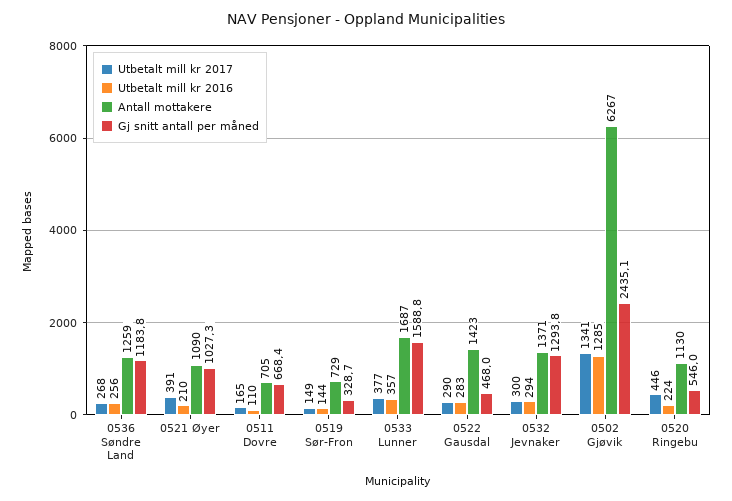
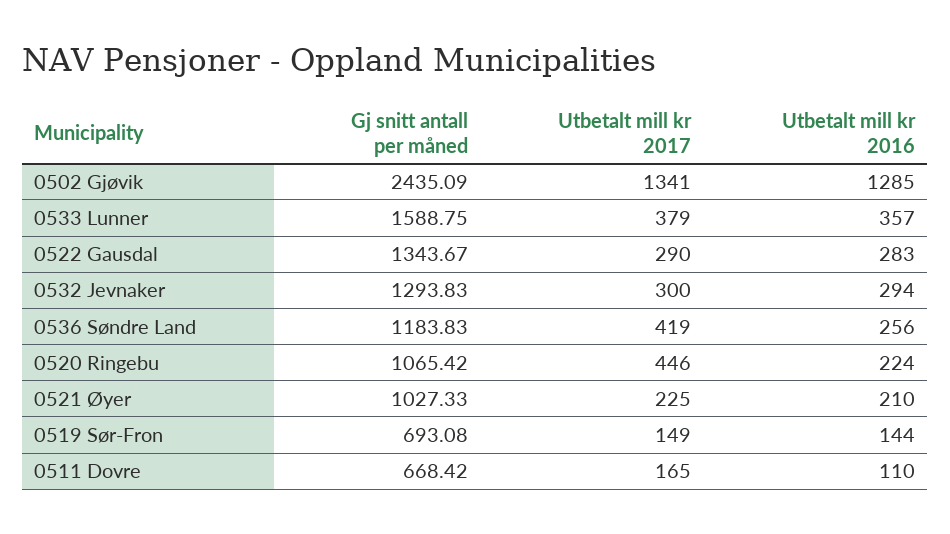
  {
    "Utbetalt mill kr 2017": {
-     "0536 Søndre Land": 268,
+     "0536 Søndre Land": 419,
-     "0521 Øyer": 391,
+     "0521 Øyer": 225,
      "0511 Dovre": 165,
      "0519 Sør-Fron": 149,
-     "0533 Lunner": 377,
+     "0533 Lunner": 379,
      "0522 Gausdal": 290,
      "0532 Jevnaker": 300,
      "0502 Gjøvik": 1341,
      "0520 Ringebu": 446
    },
    "Utbetalt mill kr 2016": {
      "0536 Søndre Land": 256,
      "0521 Øyer": 210,
      "0511 Dovre": 110,
      "0519 Sør-Fron": 144,
      "0533 Lunner": 357,
      "0522 Gausdal": 283,
      "0532 Jevnaker": 294,
      "0502 Gjøvik": 1285,
      "0520 Ringebu": 224
    },
-   "Antall mottakere": {
-     "0536 Søndre Land": 1259,
-     "0521 Øyer": 1090,
-     "0511 Dovre": 705,
-     "0519 Sør-Fron": 729,
-     "0533 Lunner": 1687,
-     "0522 Gausdal": 1423,
-     "0532 Jevnaker": 1371,
-     "0502 Gjøvik": 6267,
-     "0520 Ringebu": 1130
-   },
    "Gj snitt antall per måned": {
      "0536 Søndre Land": 1183.83,
      "0521 Øyer": 1027.33,
      "0511 Dovre": 668.42,
-     "0519 Sør-Fron": 328.7,
+     "0519 Sør-Fron": 693.08,
      "0533 Lunner": 1588.75,
-     "0522 Gausdal": 468,
+     "0522 Gausdal": 1343.67,
      "0532 Jevnaker": 1293.83,
      "0502 Gjøvik": 2435.09,
-     "0520 Ringebu": 546
+     "0520 Ringebu": 1065.42
    }
  }

